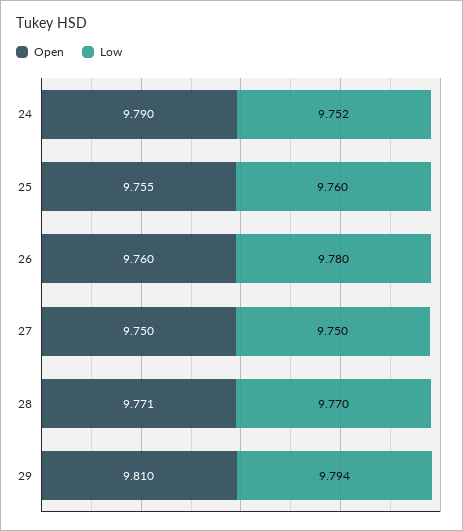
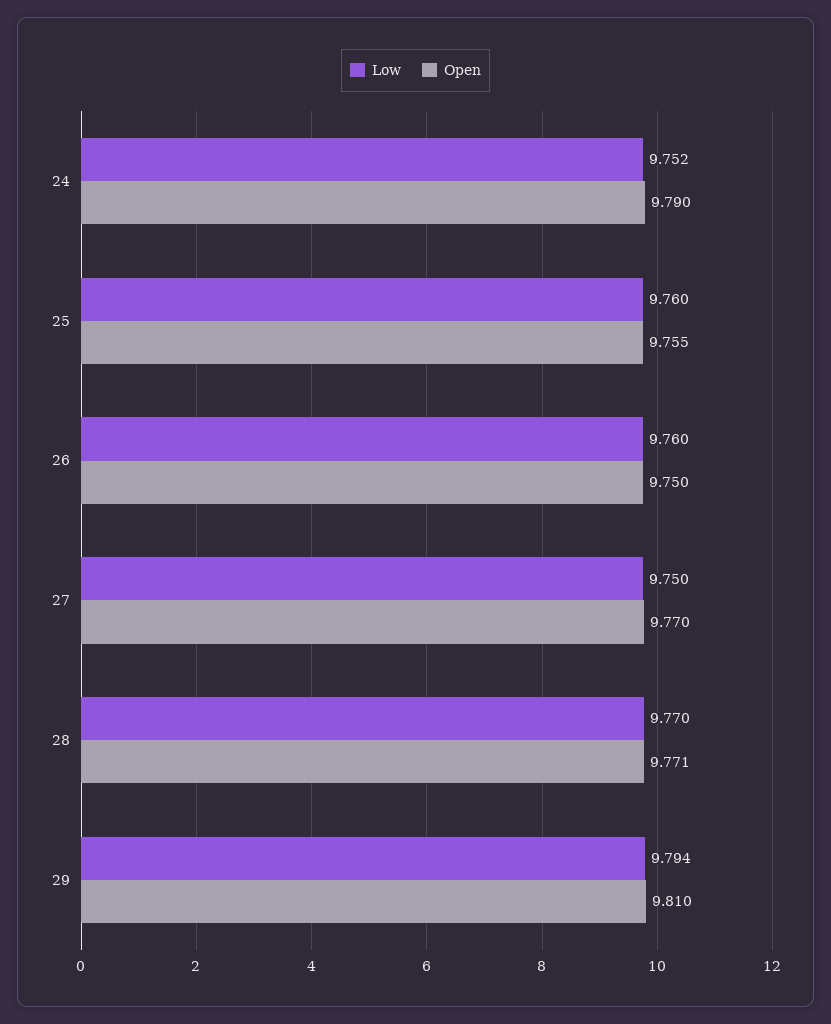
  {
    "Open": {
      "24": 9.79,
      "25": 9.755,
-     "26": 9.76,
+     "26": 9.75,
-     "27": 9.75,
+     "27": 9.77,
      "28": 9.771,
      "29": 9.81
    },
    "Low": {
      "24": 9.752,
      "25": 9.76,
-     "26": 9.78,
+     "26": 9.76,
      "27": 9.75,
      "28": 9.77,
      "29": 9.794
    }
  }

